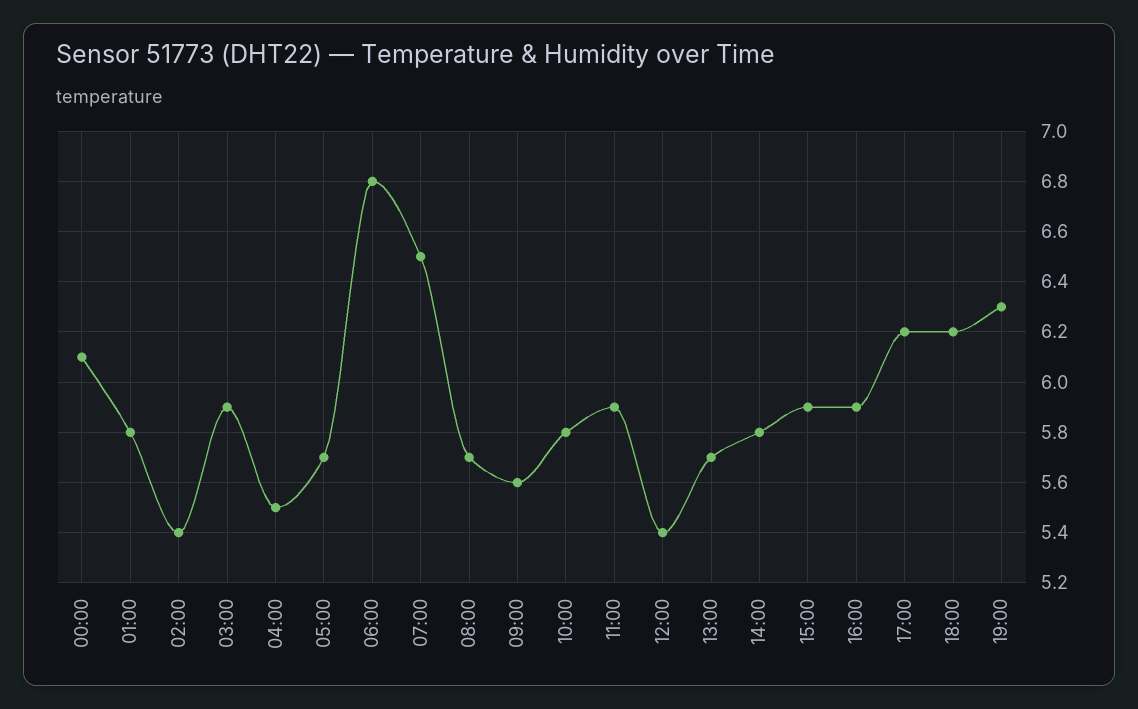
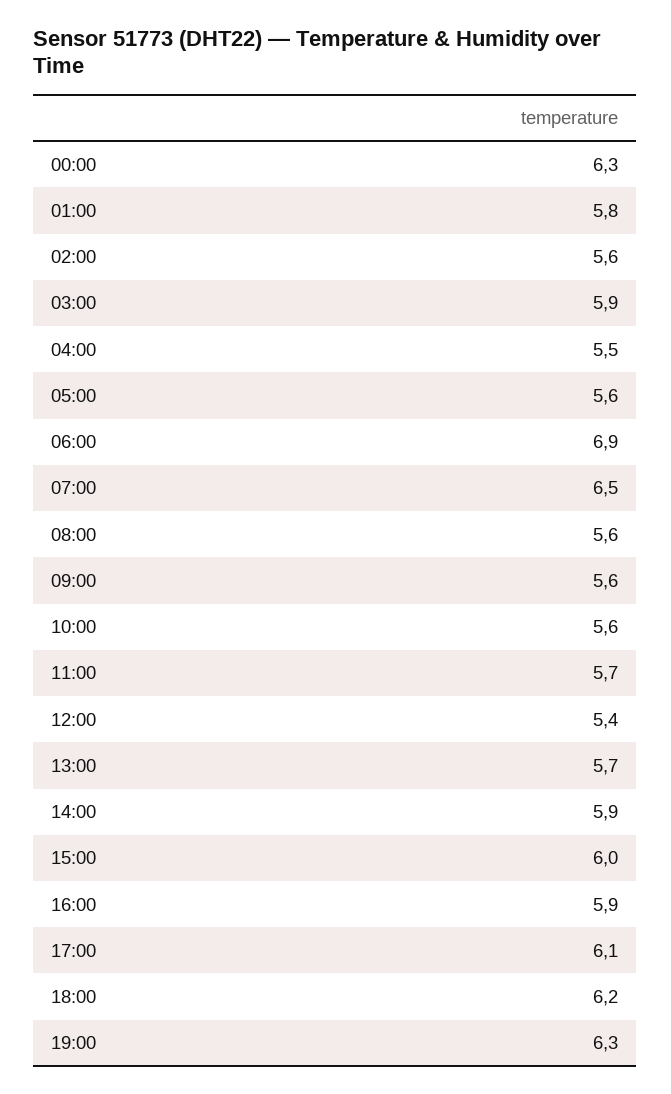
  {
-   "00:00": 6.1,
+   "00:00": 6.3,
    "01:00": 5.8,
-   "02:00": 5.4,
+   "02:00": 5.6,
    "03:00": 5.9,
    "04:00": 5.5,
-   "05:00": 5.7,
+   "05:00": 5.6,
-   "06:00": 6.8,
+   "06:00": 6.9,
    "07:00": 6.5,
-   "08:00": 5.7,
+   "08:00": 5.6,
    "09:00": 5.6,
-   "10:00": 5.8,
+   "10:00": 5.6,
-   "11:00": 5.9,
+   "11:00": 5.7,
    "12:00": 5.4,
    "13:00": 5.7,
-   "14:00": 5.8,
+   "14:00": 5.9,
-   "15:00": 5.9,
+   "15:00": 6,
    "16:00": 5.9,
-   "17:00": 6.2,
+   "17:00": 6.1,
    "18:00": 6.2,
    "19:00": 6.3
  }

